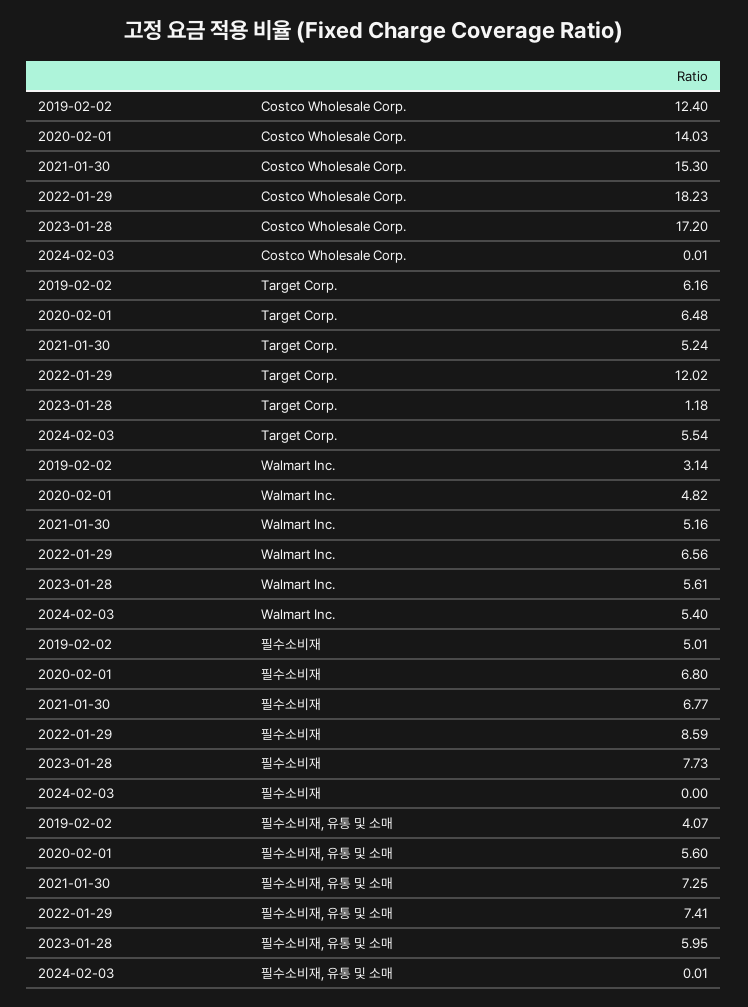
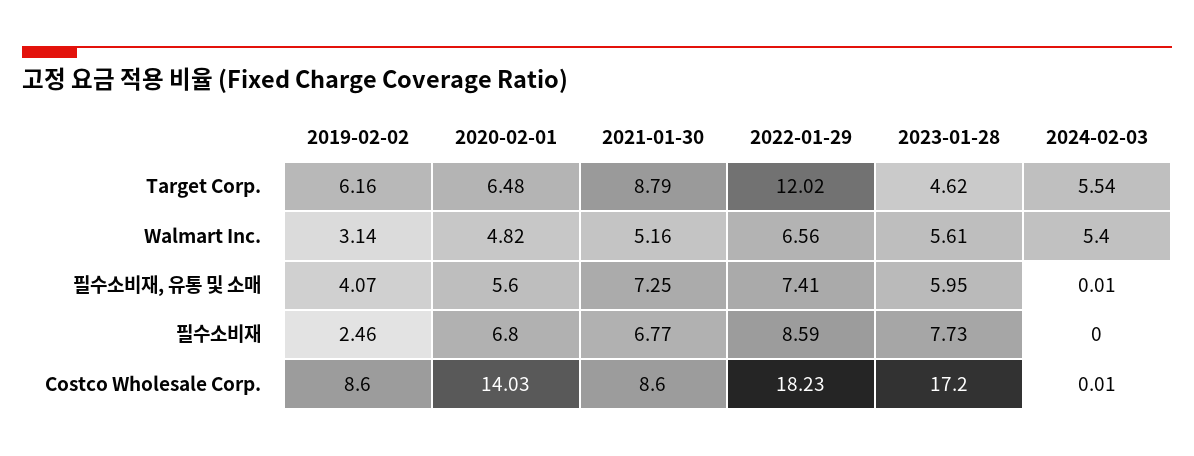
  {
    "2019-02-02": {
-     "Costco Wholesale Corp.": 12.4,
+     "Costco Wholesale Corp.": 8.6,
      "Target Corp.": 6.16,
      "Walmart Inc.": 3.14,
-     "필수소비재": 5.01,
+     "필수소비재": 2.46,
      "필수소비재, 유통 및 소매": 4.07
    },
    "2020-02-01": {
      "Costco Wholesale Corp.": 14.03,
      "Target Corp.": 6.48,
      "Walmart Inc.": 4.82,
      "필수소비재": 6.8,
      "필수소비재, 유통 및 소매": 5.6
    },
    "2021-01-30": {
-     "Costco Wholesale Corp.": 15.3,
+     "Costco Wholesale Corp.": 8.6,
-     "Target Corp.": 5.24,
+     "Target Corp.": 8.79,
      "Walmart Inc.": 5.16,
      "필수소비재": 6.77,
      "필수소비재, 유통 및 소매": 7.25
    },
    "2022-01-29": {
      "Costco Wholesale Corp.": 18.23,
      "Target Corp.": 12.02,
      "Walmart Inc.": 6.56,
      "필수소비재": 8.59,
      "필수소비재, 유통 및 소매": 7.41
    },
    "2023-01-28": {
      "Costco Wholesale Corp.": 17.2,
-     "Target Corp.": 1.18,
+     "Target Corp.": 4.62,
      "Walmart Inc.": 5.61,
      "필수소비재": 7.73,
      "필수소비재, 유통 및 소매": 5.95
    },
    "2024-02-03": {
      "Costco Wholesale Corp.": 0.01,
      "Target Corp.": 5.54,
      "Walmart Inc.": 5.4,
      "필수소비재": 0,
      "필수소비재, 유통 및 소매": 0.01
    }
  }

